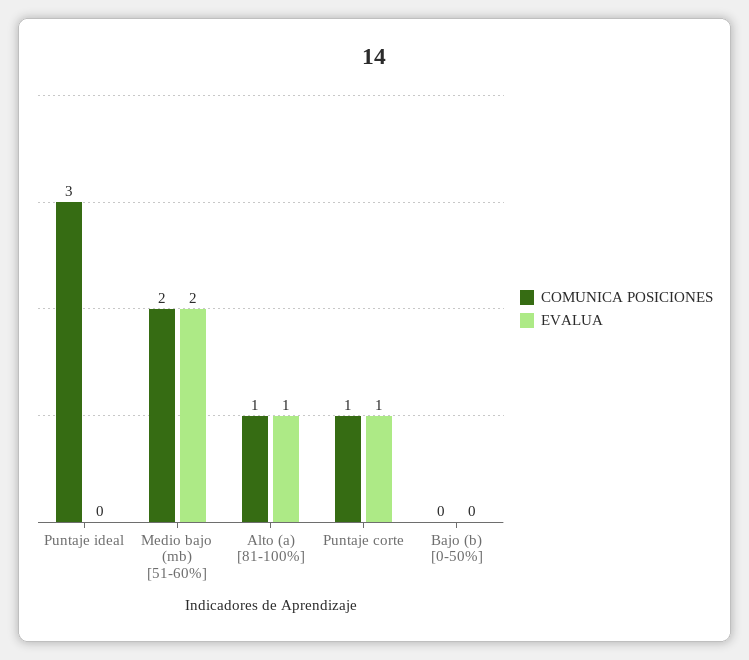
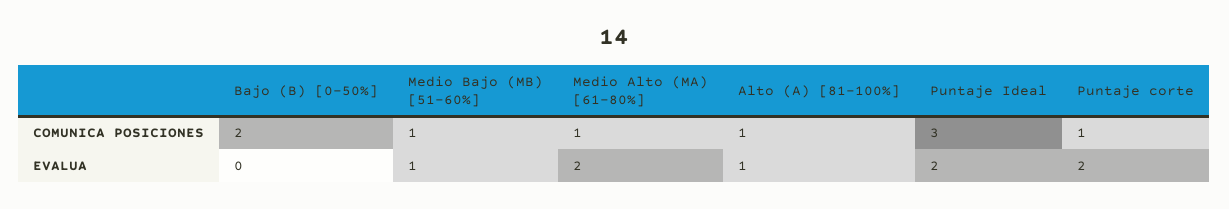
  {
    "COMUNICA POSICIONES": {
      "Puntaje ideal": 3,
-     "Medio bajo (mb) [51-60%]": 2,
+     "Medio bajo (mb) [51-60%]": 1,
      "Alto (a) [81-100%]": 1,
      "Puntaje corte": 1,
-     "Bajo (b) [0-50%]": 0
+     "Bajo (b) [0-50%]": 2,
+     "Medio Alto (MA) [61-80%]": 1
    },
    "EVALUA": {
-     "Puntaje ideal": 0,
+     "Puntaje ideal": 2,
-     "Medio bajo (mb) [51-60%]": 2,
+     "Medio bajo (mb) [51-60%]": 1,
      "Alto (a) [81-100%]": 1,
-     "Puntaje corte": 1,
+     "Puntaje corte": 2,
-     "Bajo (b) [0-50%]": 0
+     "Bajo (b) [0-50%]": 0,
+     "Medio Alto (MA) [61-80%]": 2
    }
  }

